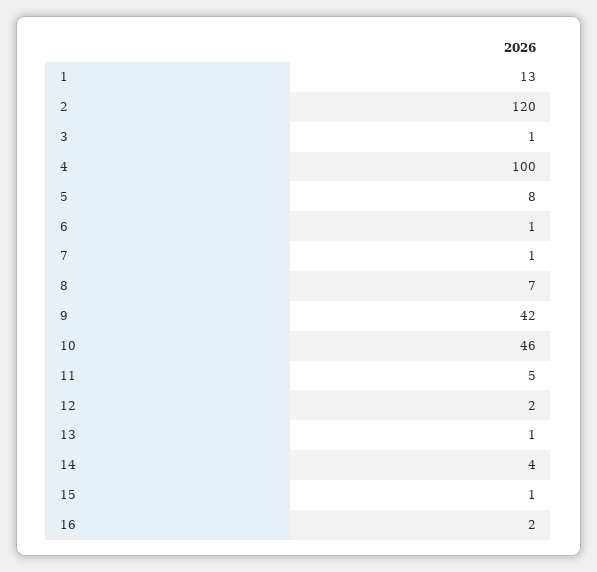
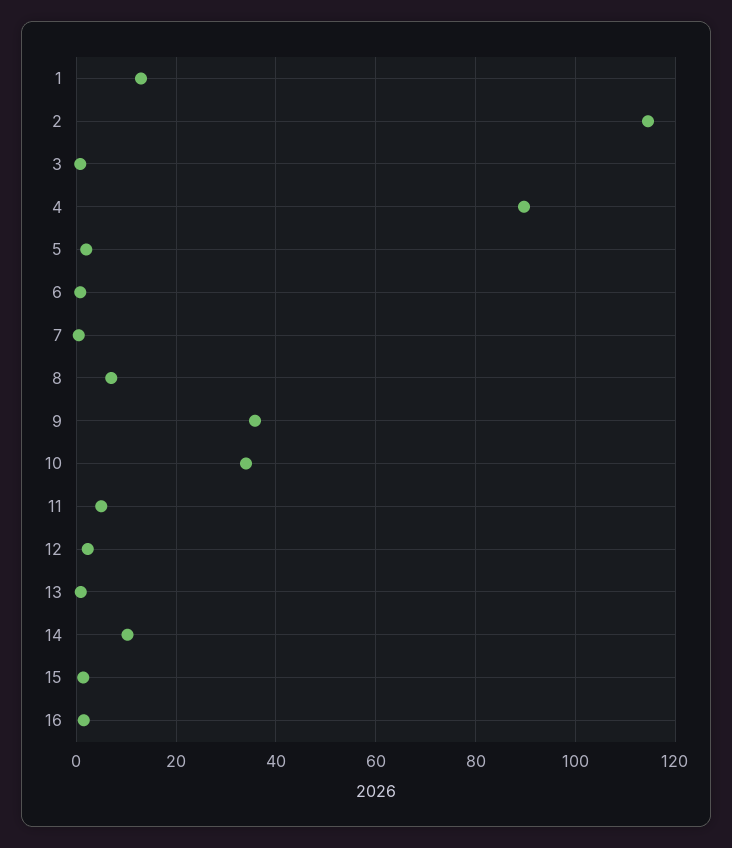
  {
    "1": 13,
-   "2": 120,
+   "2": 114,
    "3": 1,
-   "4": 100,
+   "4": 90,
-   "5": 8,
+   "5": 2,
    "6": 1,
    "7": 1,
    "8": 7,
-   "9": 42,
+   "9": 36,
-   "10": 46,
+   "10": 34,
    "11": 5,
    "12": 2,
    "13": 1,
-   "14": 4,
+   "14": 10,
    "15": 1,
    "16": 2
  }

